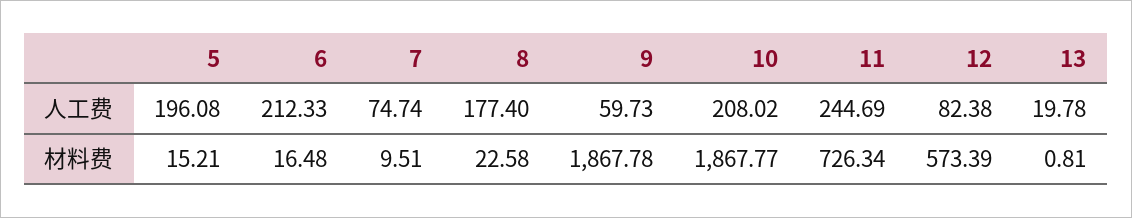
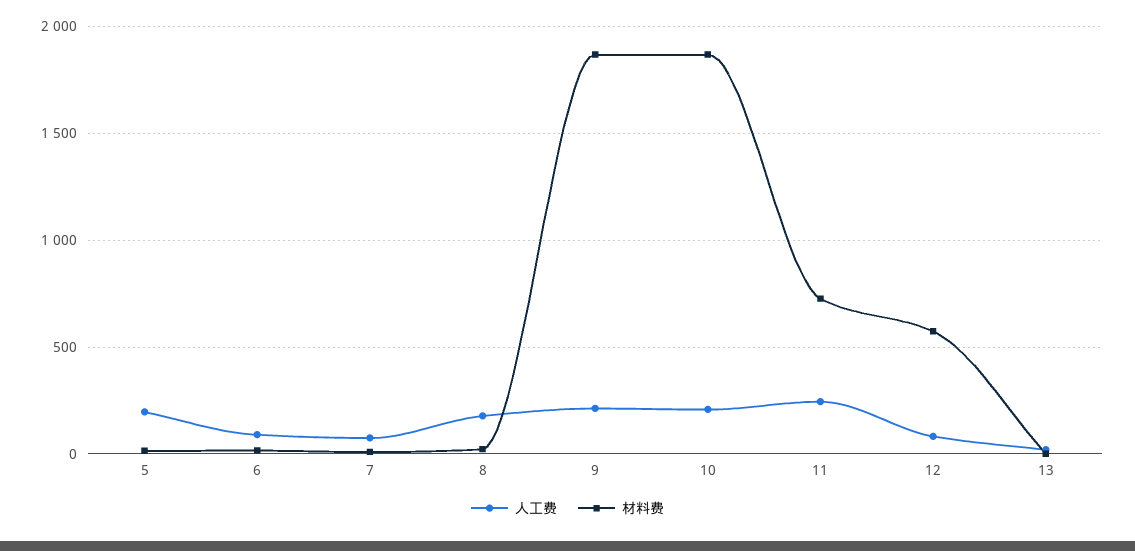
  {
    "人工费": {
      "5": 196.08,
-     "6": 212.33,
+     "6": 100,
      "7": 74.74,
      "8": 177.4,
-     "9": 59.73,
+     "9": 200,
      "10": 208.02,
      "11": 244.69,
      "12": 82.38,
      "13": 19.78
    },
    "材料费": {
      "5": 15.21,
      "6": 16.48,
      "7": 9.51,
      "8": 22.58,
      "9": 1867.78,
      "10": 1867.77,
      "11": 726.34,
      "12": 573.39,
      "13": 0.81
    }
  }

